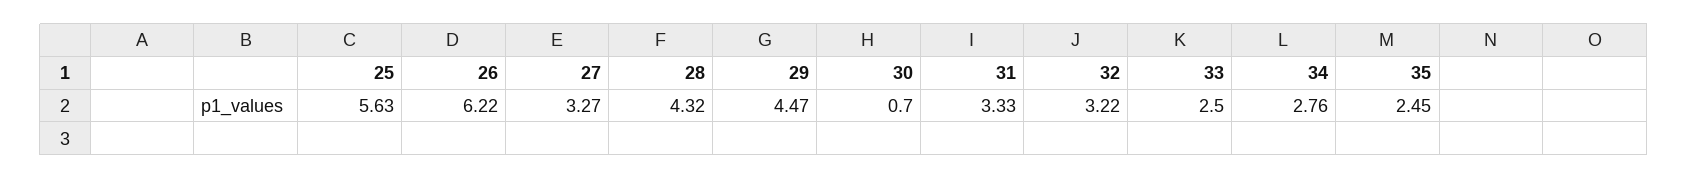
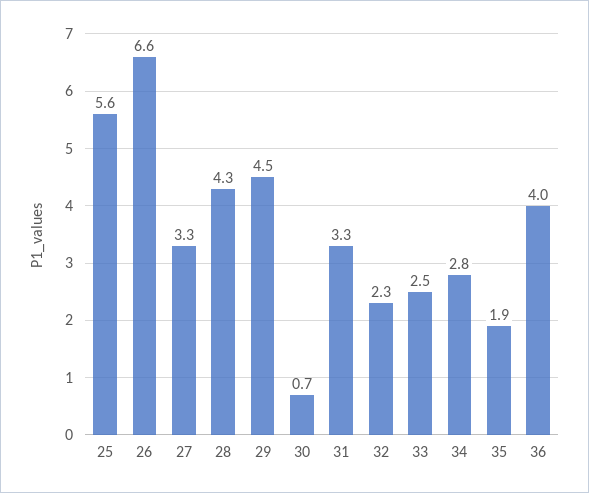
  {
    "25": 5.63,
-   "26": 6.22,
+   "26": 6.6,
    "27": 3.27,
    "28": 4.32,
    "29": 4.47,
    "30": 0.7,
    "31": 3.33,
-   "32": 3.22,
+   "32": 2.3,
    "33": 2.5,
    "34": 2.76,
-   "35": 2.45
+   "35": 1.9,
+   "36": 4
  }

